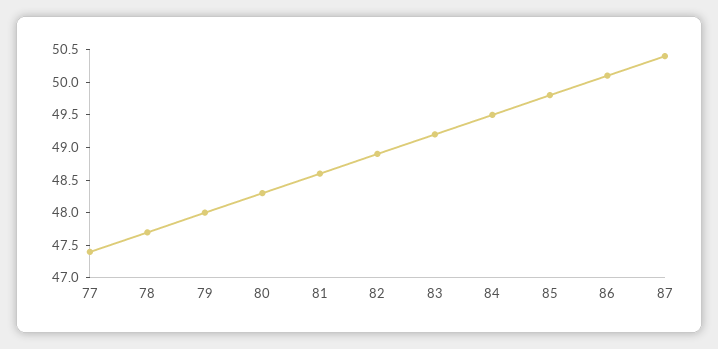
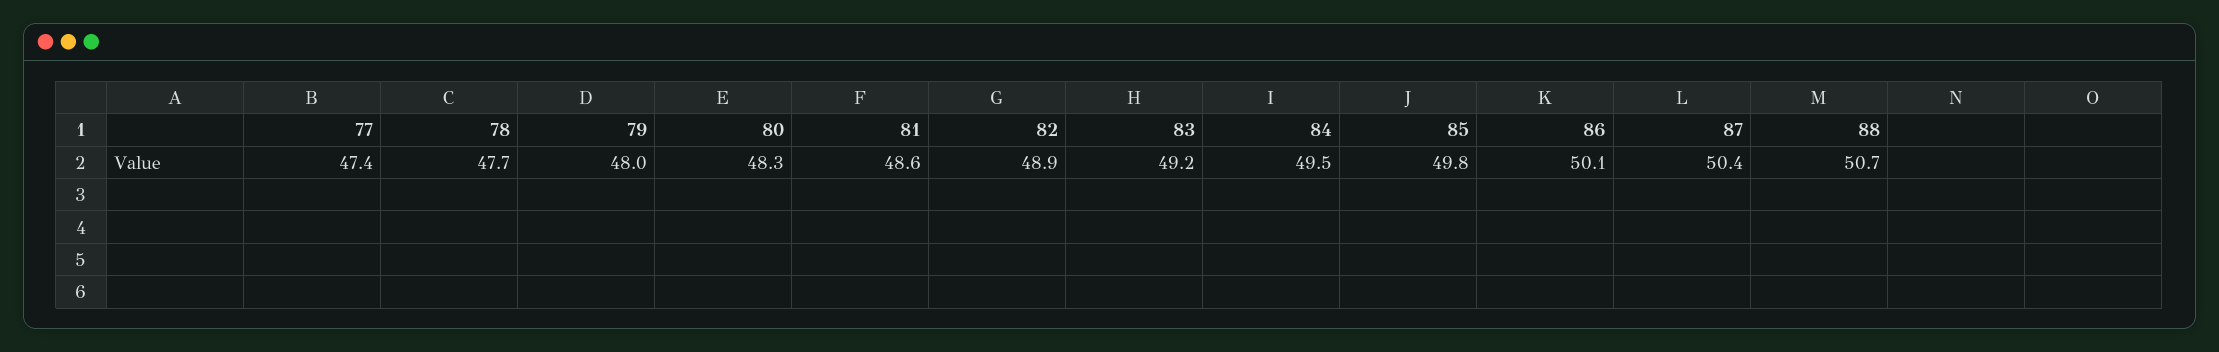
  {
    "77": 47.4,
    "78": 47.7,
    "79": 48,
    "80": 48.3,
    "81": 48.6,
    "82": 48.9,
    "83": 49.2,
    "84": 49.5,
    "85": 49.8,
    "86": 50.1,
-   "87": 50.4
+   "87": 50.4,
+   "88": 50.7
  }

